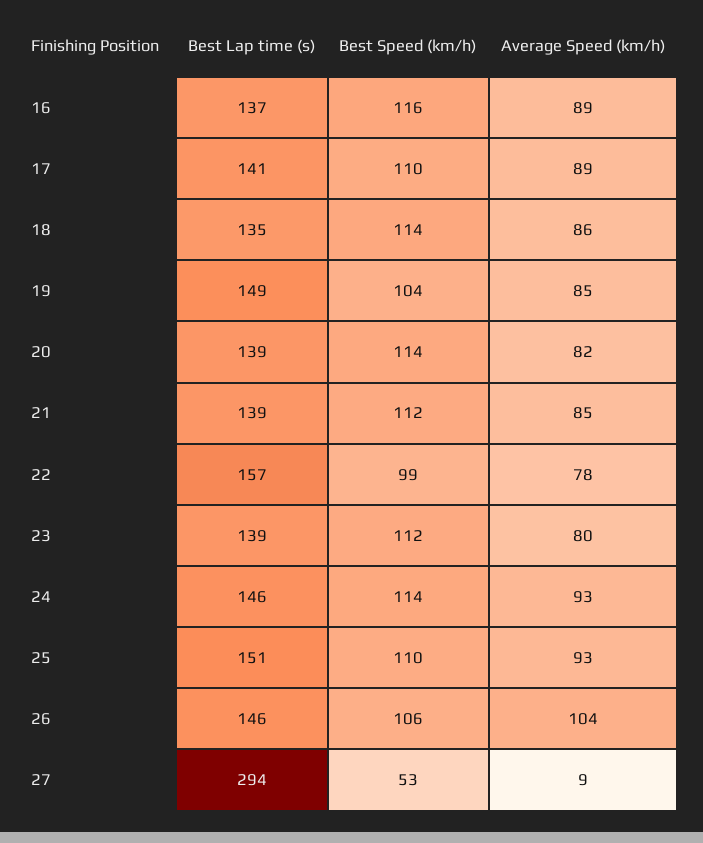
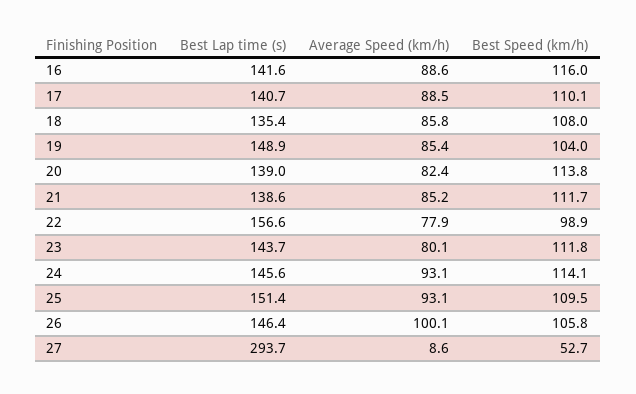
  {
    "Best Lap time (s)": {
-     "16": 137,
+     "16": 141.6,
      "17": 140.7,
      "18": 135.4,
      "19": 148.9,
      "20": 139,
      "21": 138.6,
      "22": 156.6,
-     "23": 139,
+     "23": 143.7,
      "24": 145.6,
      "25": 151.4,
      "26": 146.4,
      "27": 293.7
    },
    "Best Speed (km/h)": {
      "16": 116,
      "17": 110.1,
-     "18": 114,
+     "18": 108,
      "19": 104,
      "20": 113.8,
      "21": 111.7,
      "22": 98.9,
      "23": 111.8,
      "24": 114.1,
      "25": 109.5,
      "26": 105.8,
      "27": 52.7
    },
    "Average Speed (km/h)": {
      "16": 88.6,
      "17": 88.5,
      "18": 85.8,
      "19": 85.4,
      "20": 82.4,
      "21": 85.2,
      "22": 77.9,
      "23": 80.1,
      "24": 93.1,
      "25": 93.1,
-     "26": 104,
+     "26": 100.1,
      "27": 8.6
    }
  }

